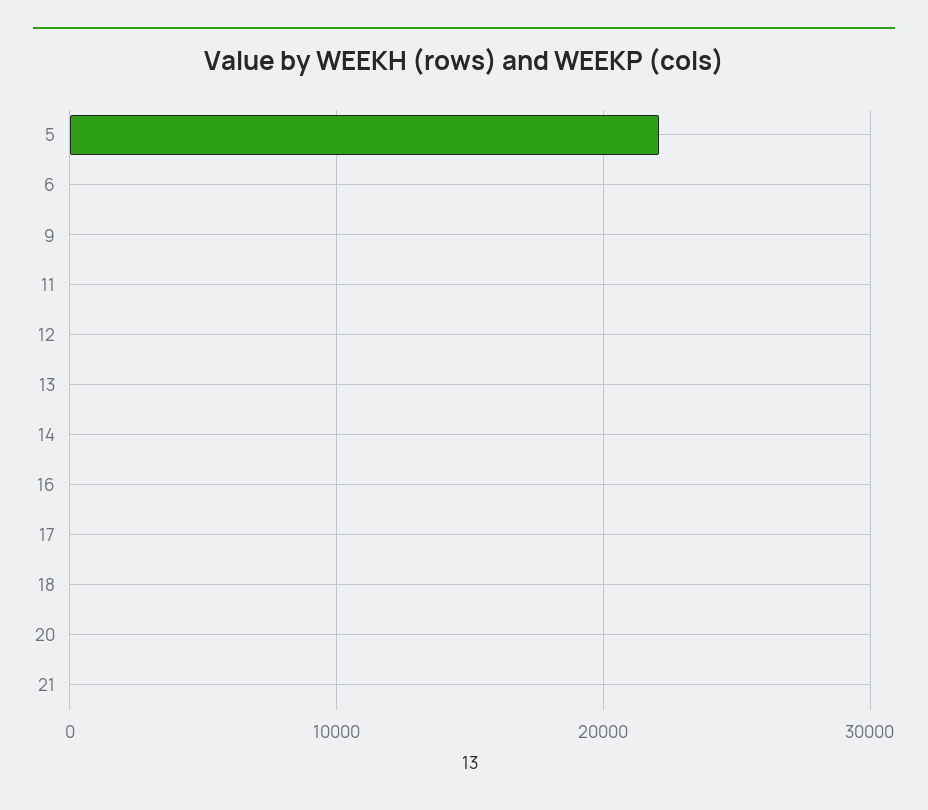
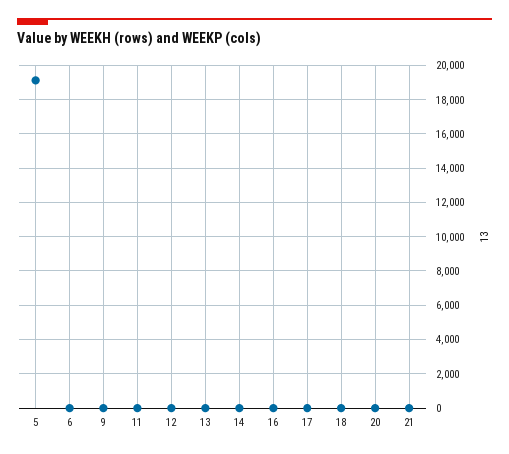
  {
-   "5": 22000,
+   "5": 19000,
    "6": 0,
    "9": 0,
    "11": 0,
    "12": 0,
    "13": 0,
    "14": 0,
    "16": 0,
    "17": 0,
    "18": 0,
    "20": 0,
    "21": 0
  }

